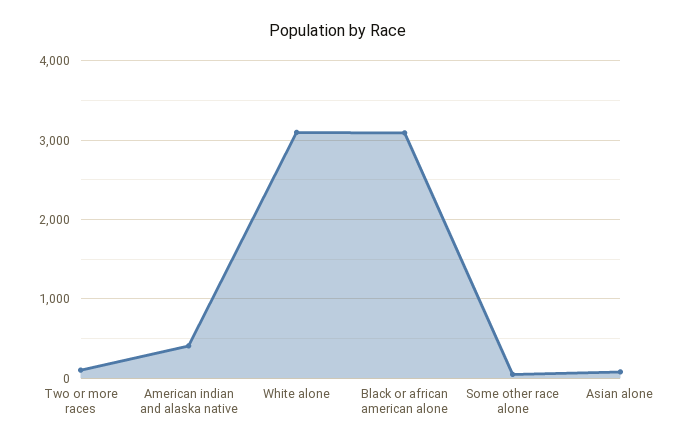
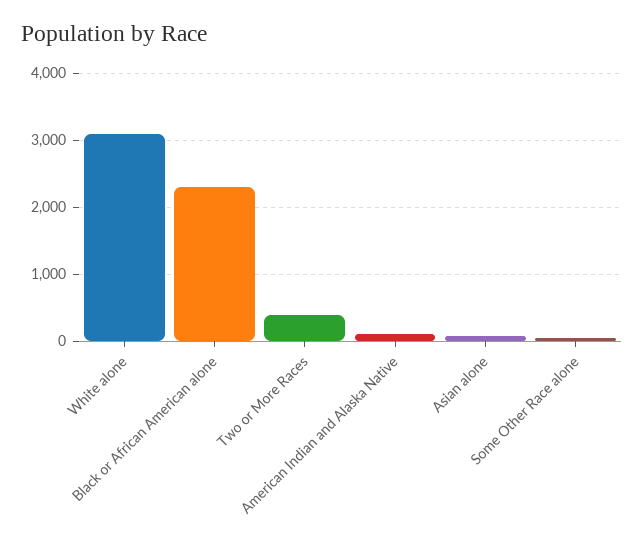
  {
-   "Two or more races": 100,
+   "Two or more races": 400,
-   "American indian and alaska native": 400,
+   "American indian and alaska native": 100,
    "White alone": 3100,
-   "Black or african american alone": 3100,
+   "Black or african american alone": 2300,
    "Some other race alone": 0,
    "Asian alone": 100
  }

